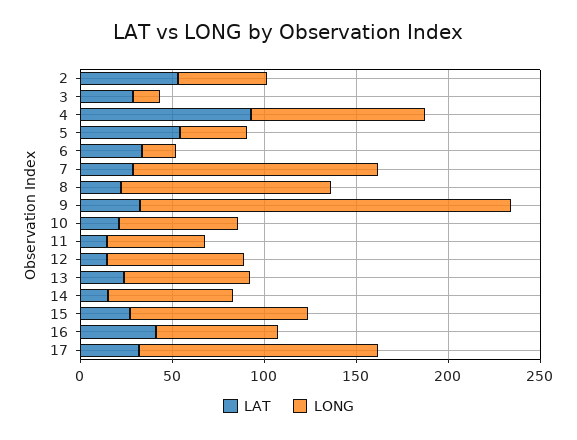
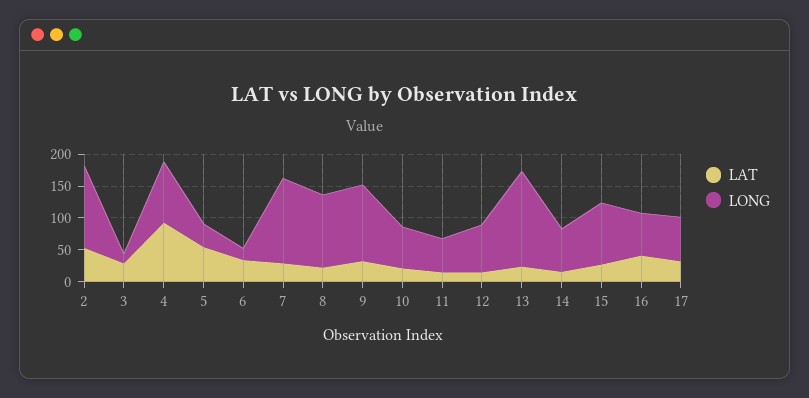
  {
    "LAT": {
      "2": 50,
      "3": 30,
      "4": 90,
      "5": 50,
      "6": 30,
      "7": 30,
      "8": 20,
      "9": 30,
      "10": 20,
      "11": 10,
      "12": 10,
      "13": 20,
      "14": 20,
      "15": 30,
      "16": 40,
      "17": 30
    },
    "LONG": {
-     "2": 50,
+     "2": 125,
      "3": 10,
      "4": 90,
      "5": 40,
      "6": 20,
      "7": 130,
      "8": 110,
-     "9": 200,
+     "9": 125,
      "10": 60,
      "11": 50,
      "12": 70,
-     "13": 70,
+     "13": 150,
      "14": 70,
      "15": 100,
      "16": 70,
-     "17": 130
+     "17": 75
    }
  }

